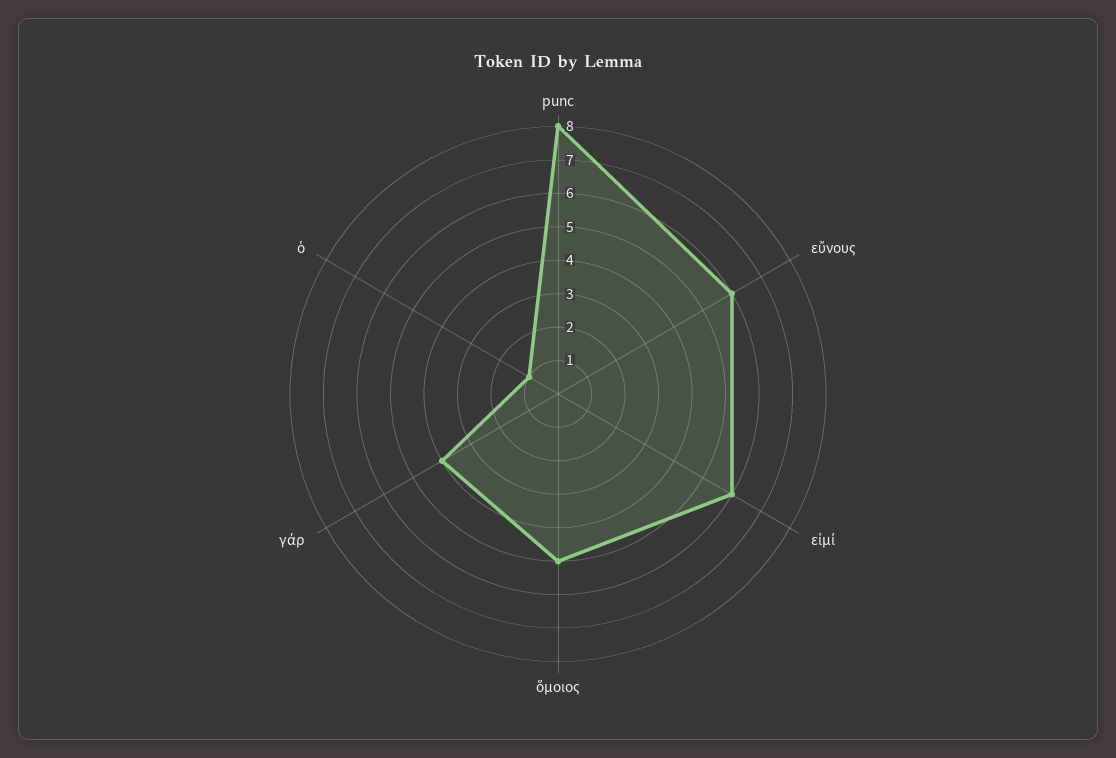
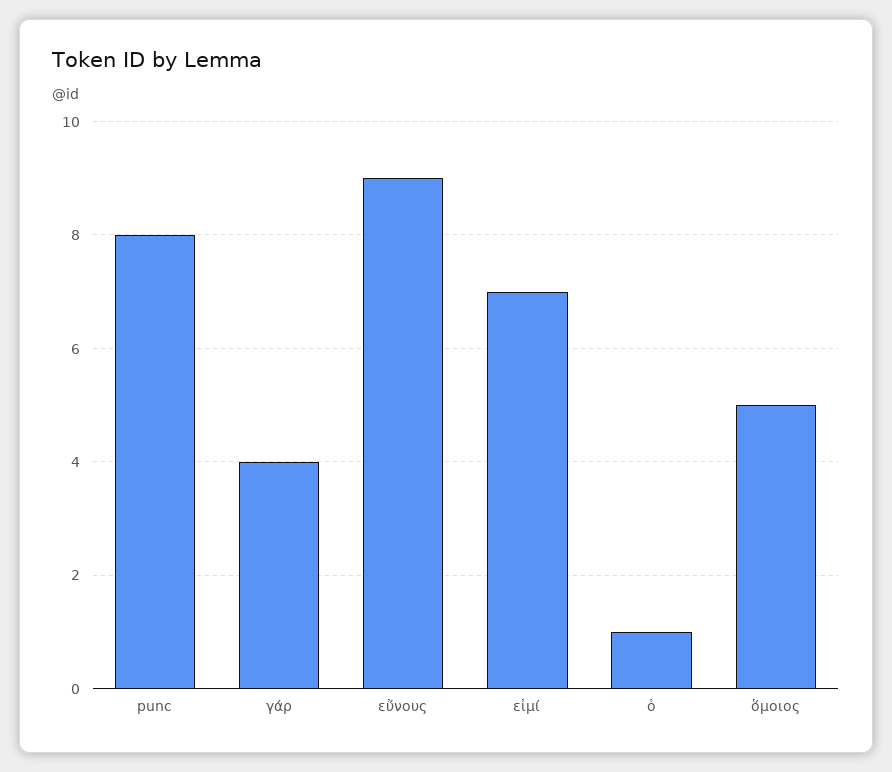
  {
    "punc": 8,
-   "εὔνους": 6,
+   "εὔνους": 9,
-   "εἰμί": 6,
+   "εἰμί": 7,
    "ὅμοιος": 5,
    "γάρ": 4,
    "ὁ": 1
  }

